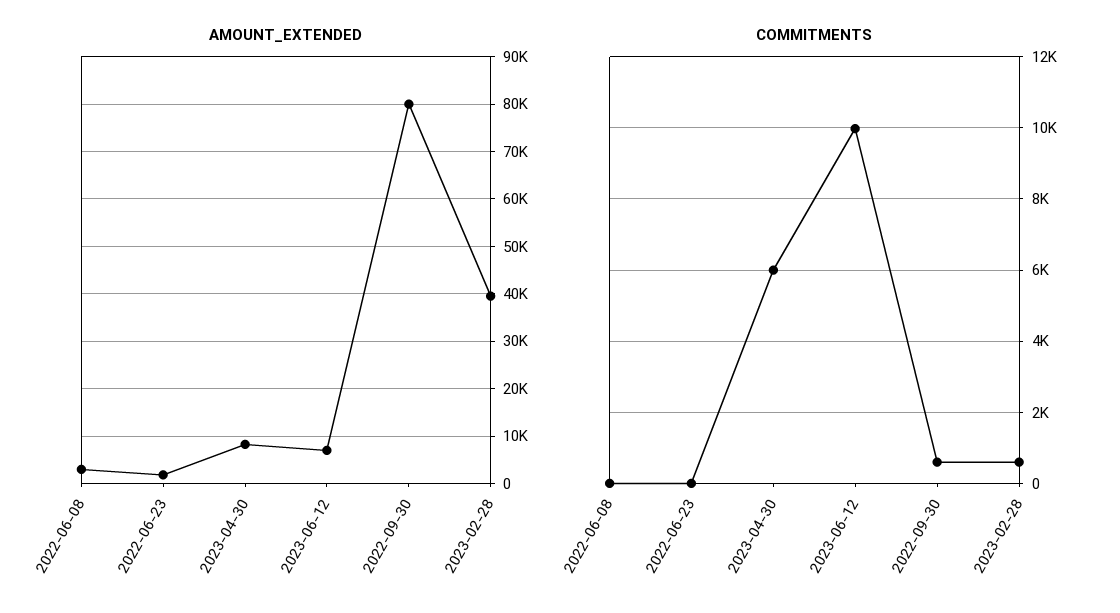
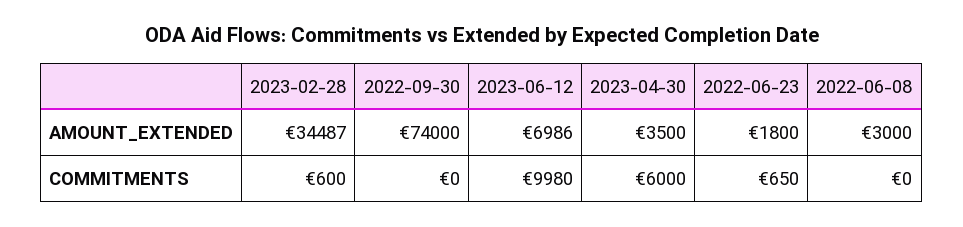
  {
    "AMOUNT_EXTENDED": {
      "2022-06-08": 3000,
      "2022-06-23": 1800,
-     "2023-04-30": 8000,
+     "2023-04-30": 3500,
      "2023-06-12": 6986,
-     "2022-09-30": 80000,
+     "2022-09-30": 74000,
-     "2023-02-28": 40000
+     "2023-02-28": 34487
    },
    "COMMITMENTS": {
      "2022-06-08": 0,
-     "2022-06-23": 0,
+     "2022-06-23": 650,
      "2023-04-30": 6000,
      "2023-06-12": 9980,
-     "2022-09-30": 600,
+     "2022-09-30": 0,
      "2023-02-28": 600
    }
  }

